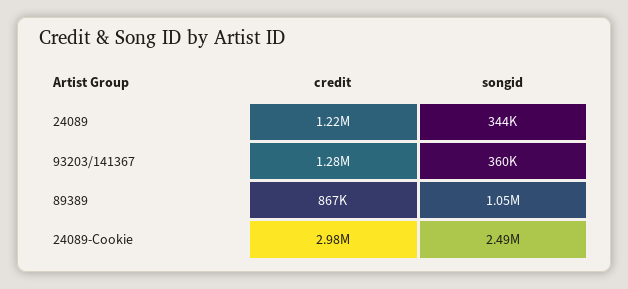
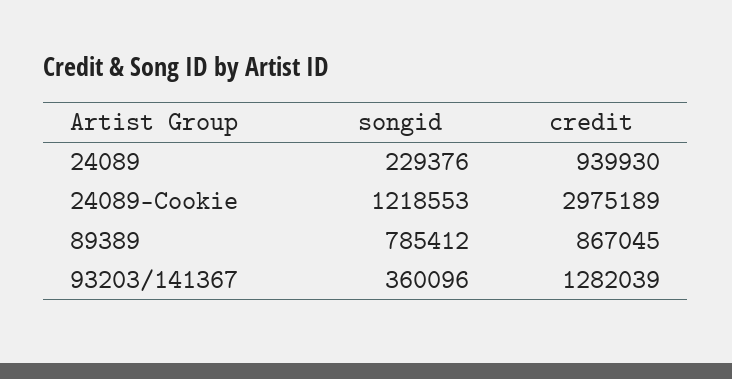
  {
    "credit": {
-     "24089": 1220000,
+     "24089": 939930,
      "93203/141367": 1282039,
      "89389": 867045,
      "24089-Cookie": 2975189
    },
    "songid": {
-     "24089": 344000,
+     "24089": 229376,
      "93203/141367": 360096,
-     "89389": 1050000,
+     "89389": 785412,
-     "24089-Cookie": 2490000
+     "24089-Cookie": 1218553
    }
  }

